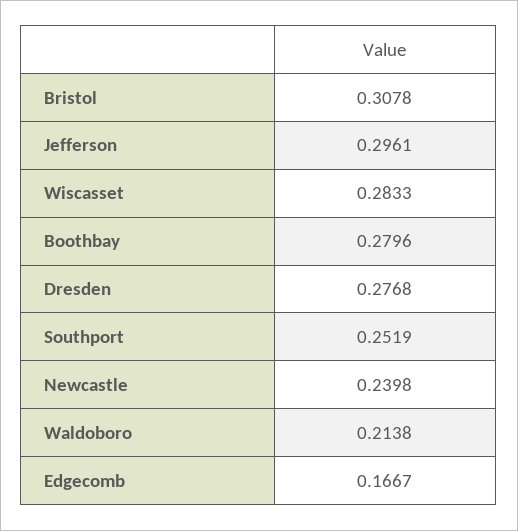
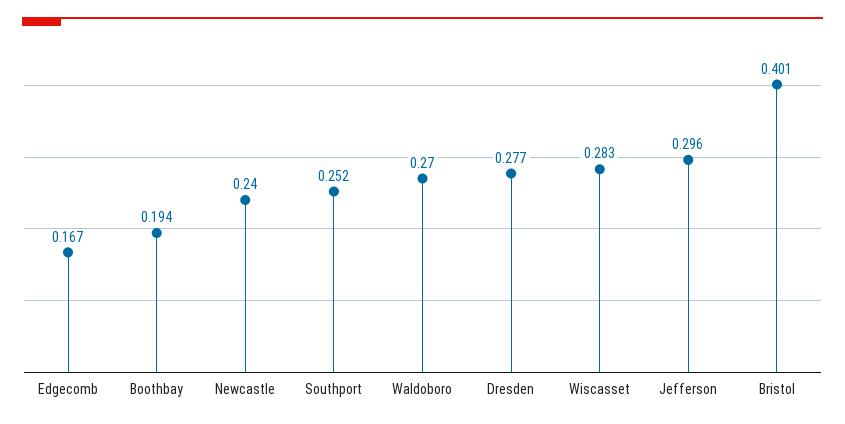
  {
-   "Bristol": 0.3078,
+   "Bristol": 0.401,
    "Jefferson": 0.2961,
    "Wiscasset": 0.2833,
-   "Boothbay": 0.2796,
+   "Boothbay": 0.194,
    "Dresden": 0.2768,
    "Southport": 0.2519,
    "Newcastle": 0.2398,
-   "Waldoboro": 0.2138,
+   "Waldoboro": 0.27,
    "Edgecomb": 0.1667
  }

